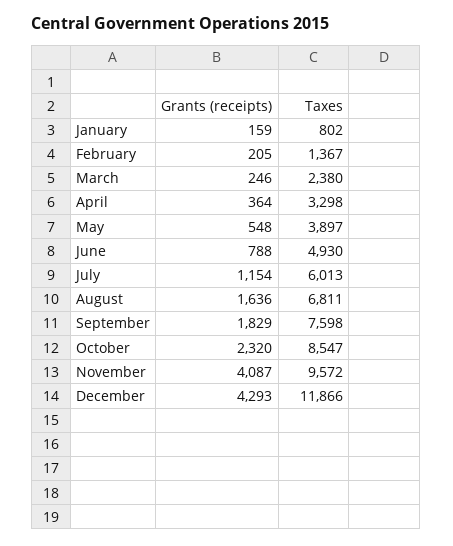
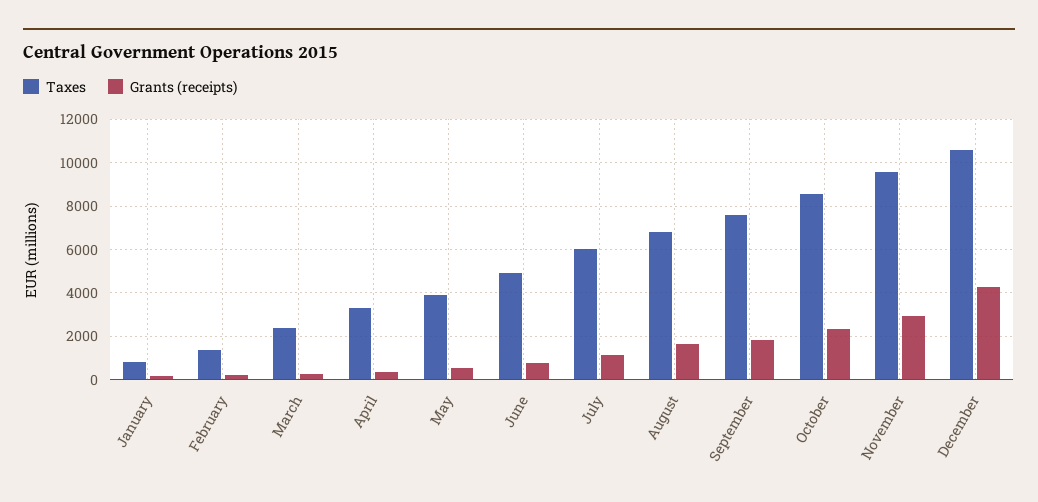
  {
    "Grants (receipts)": {
      "January": 159,
      "February": 205,
      "March": 246,
      "April": 364,
      "May": 548,
      "June": 788,
      "July": 1154,
      "August": 1636,
      "September": 1829,
      "October": 2320,
-     "November": 4087,
+     "November": 3000,
      "December": 4293
    },
    "Taxes": {
      "January": 802,
      "February": 1367,
      "March": 2380,
      "April": 3298,
      "May": 3897,
      "June": 4930,
      "July": 6013,
      "August": 6811,
      "September": 7598,
      "October": 8547,
      "November": 9572,
-     "December": 11866
+     "December": 10500
    }
  }

